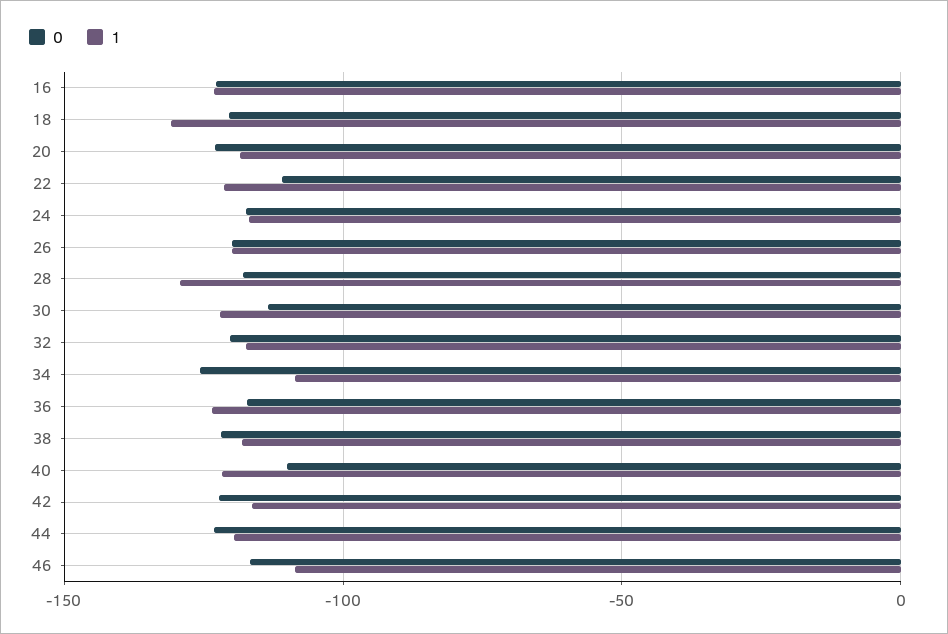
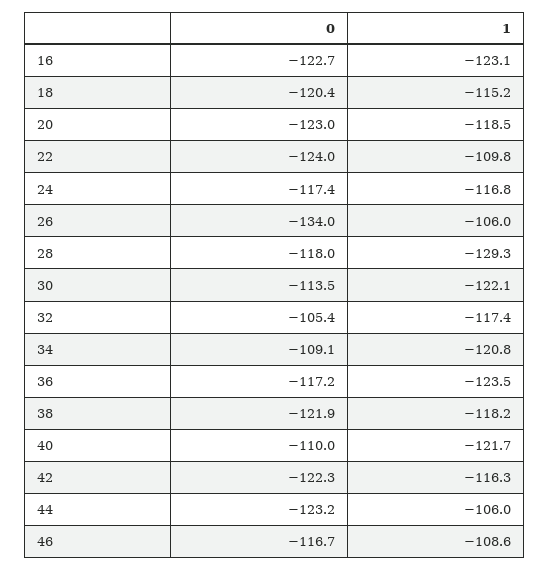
  {
    "0": {
      "16": -122.7,
      "18": -120.4,
      "20": -123,
-     "22": -110,
+     "22": -124,
      "24": -117.4,
-     "26": -120,
+     "26": -134,
      "28": -118,
      "30": -113.5,
-     "32": -120,
+     "32": -105.4,
-     "34": -125,
+     "34": -109.1,
      "36": -117.2,
      "38": -121.9,
      "40": -110,
      "42": -122.3,
      "44": -123.2,
      "46": -116.7
    },
    "1": {
      "16": -123.1,
-     "18": -130,
+     "18": -115.2,
      "20": -118.5,
-     "22": -120,
+     "22": -109.8,
      "24": -116.8,
-     "26": -120,
+     "26": -106,
      "28": -129.3,
      "30": -122.1,
      "32": -117.4,
-     "34": -110,
+     "34": -120.8,
      "36": -123.5,
      "38": -118.2,
      "40": -121.7,
      "42": -116.3,
-     "44": -120,
+     "44": -106,
      "46": -108.6
    }
  }

